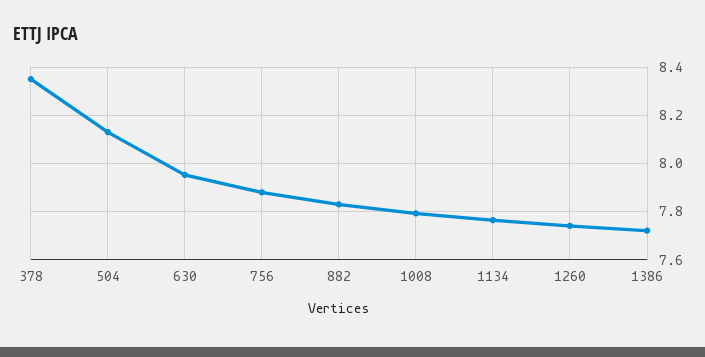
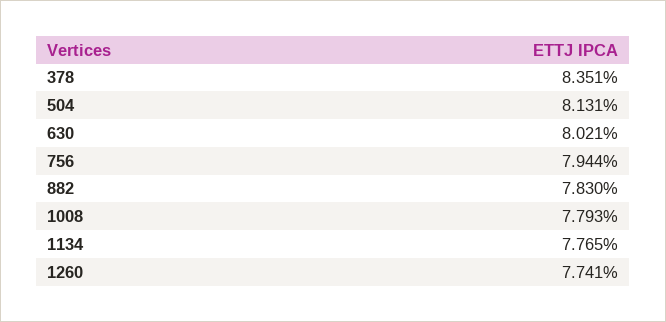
  {
    "378": 8.351,
    "504": 8.131,
-   "630": 7.95,
+   "630": 8.021,
-   "756": 7.875,
+   "756": 7.944,
    "882": 7.83,
    "1008": 7.793,
    "1134": 7.765,
-   "1260": 7.741,
+   "1260": 7.741
-   "1386": 7.725
  }

